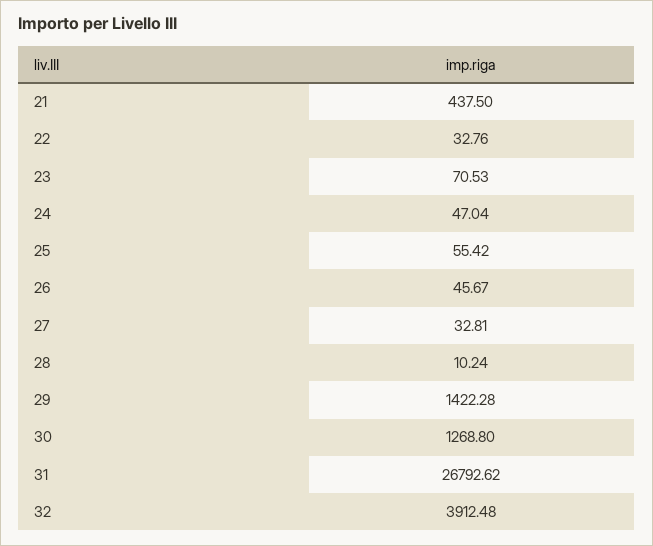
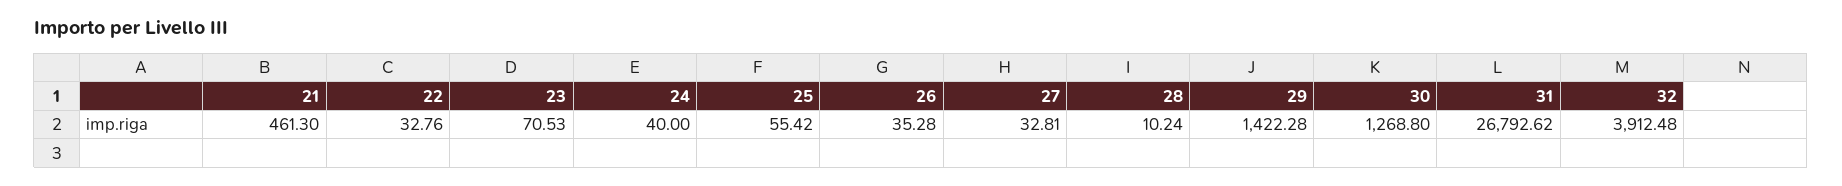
  {
-   "21": 437.5,
+   "21": 461.3,
    "22": 32.76,
    "23": 70.53,
-   "24": 47.04,
+   "24": 40,
    "25": 55.42,
-   "26": 45.67,
+   "26": 35.28,
    "27": 32.81,
    "28": 10.24,
    "29": 1422.28,
    "30": 1268.8,
    "31": 26792.62,
    "32": 3912.48
  }

